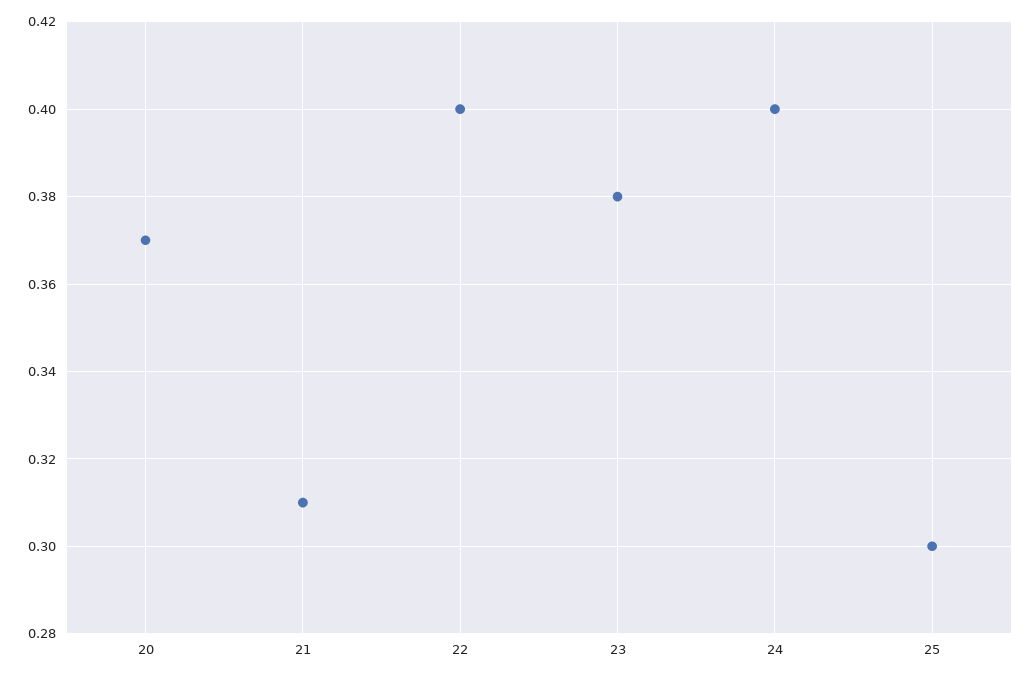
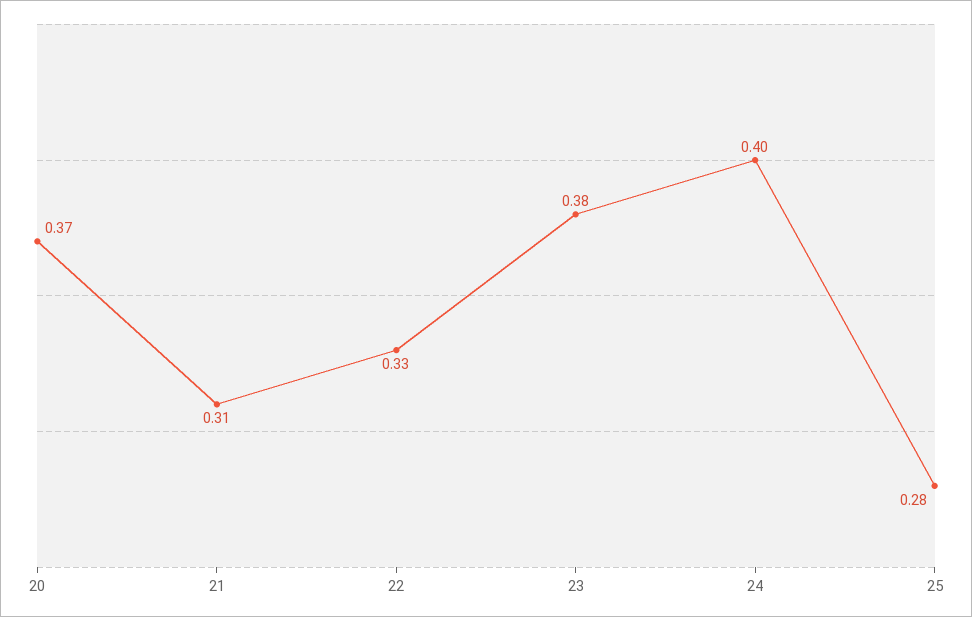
  {
    "20": 0.37,
    "21": 0.31,
-   "22": 0.4,
+   "22": 0.33,
    "23": 0.38,
    "24": 0.4,
-   "25": 0.3
+   "25": 0.28
  }

